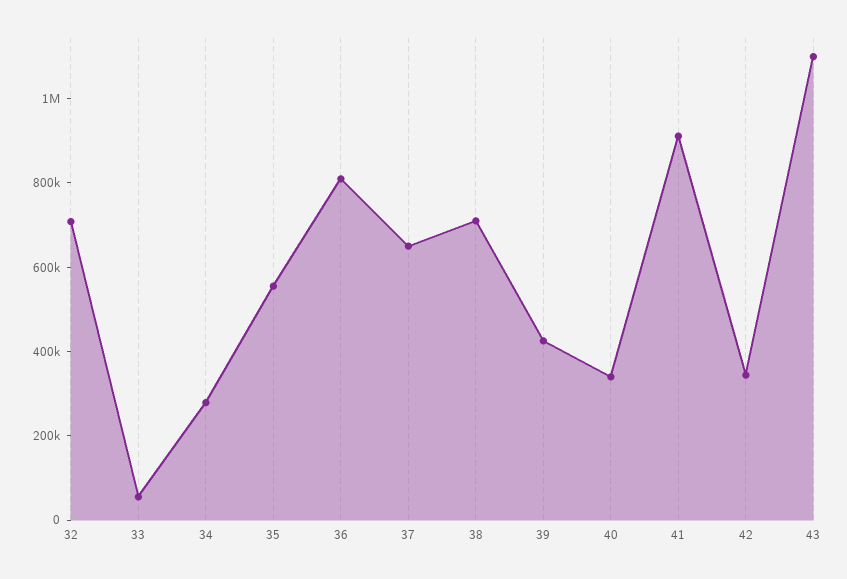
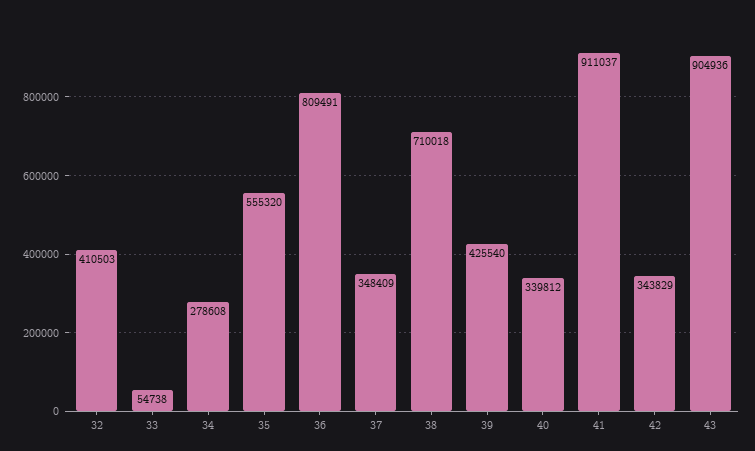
  {
-   "32": 700000,
+   "32": 410503,
    "33": 54738,
    "34": 278608,
    "35": 555320,
    "36": 809491,
-   "37": 650000,
+   "37": 348409,
    "38": 710018,
    "39": 425540,
    "40": 339812,
    "41": 911037,
    "42": 343829,
-   "43": 1100000
+   "43": 904936
  }

